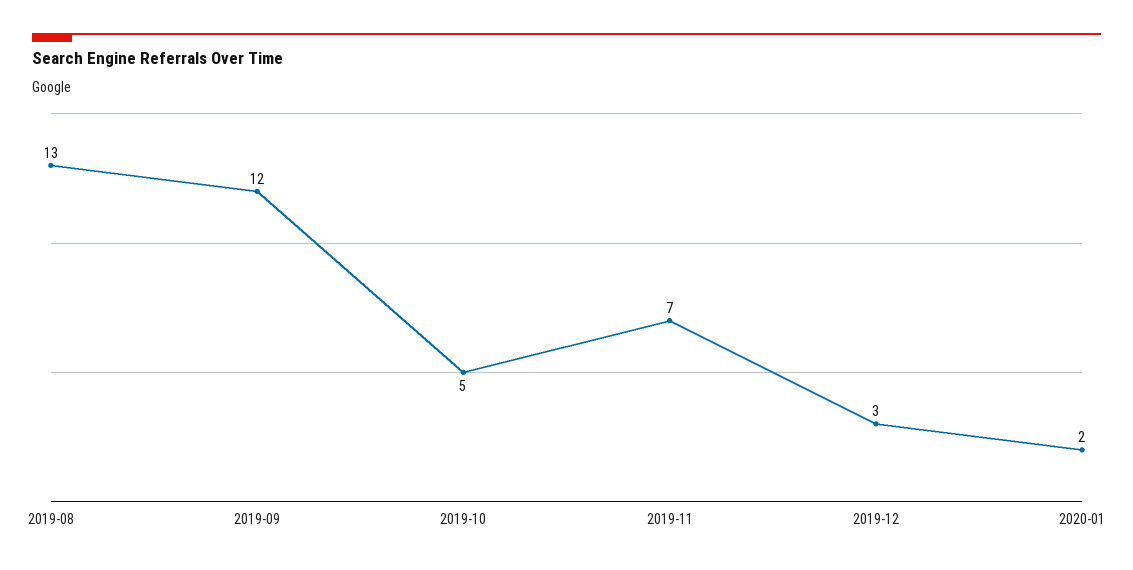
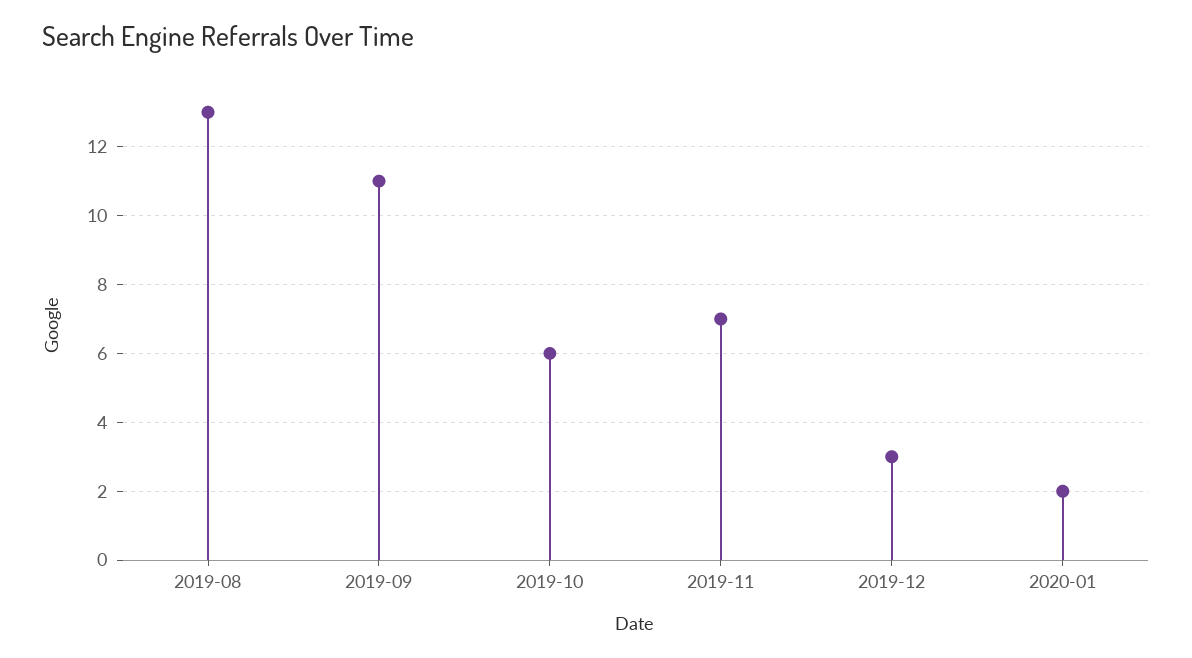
  {
    "2019-08": 13,
-   "2019-09": 12,
+   "2019-09": 11,
-   "2019-10": 5,
+   "2019-10": 6,
    "2019-11": 7,
    "2019-12": 3,
    "2020-01": 2
  }

